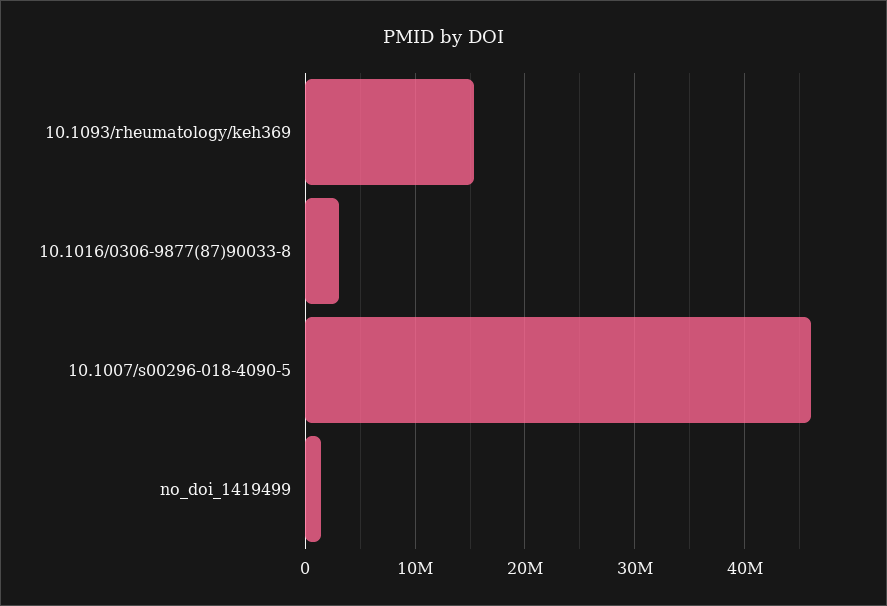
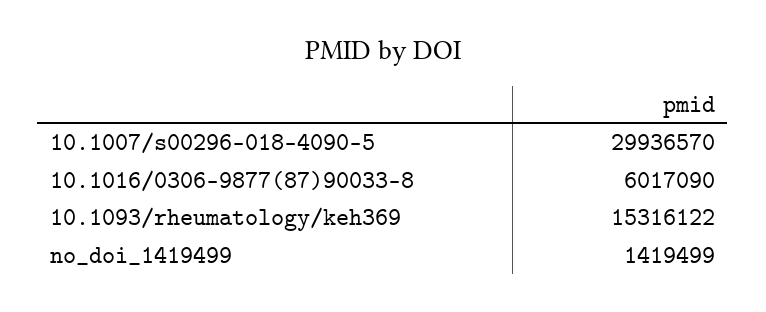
  {
    "10.1093/rheumatology/keh369": 15316122,
-   "10.1016/0306-9877(87)90033-8": 3000000,
+   "10.1016/0306-9877(87)90033-8": 6017090,
-   "10.1007/s00296-018-4090-5": 46000000,
+   "10.1007/s00296-018-4090-5": 29936570,
    "no_doi_1419499": 1419499
  }

